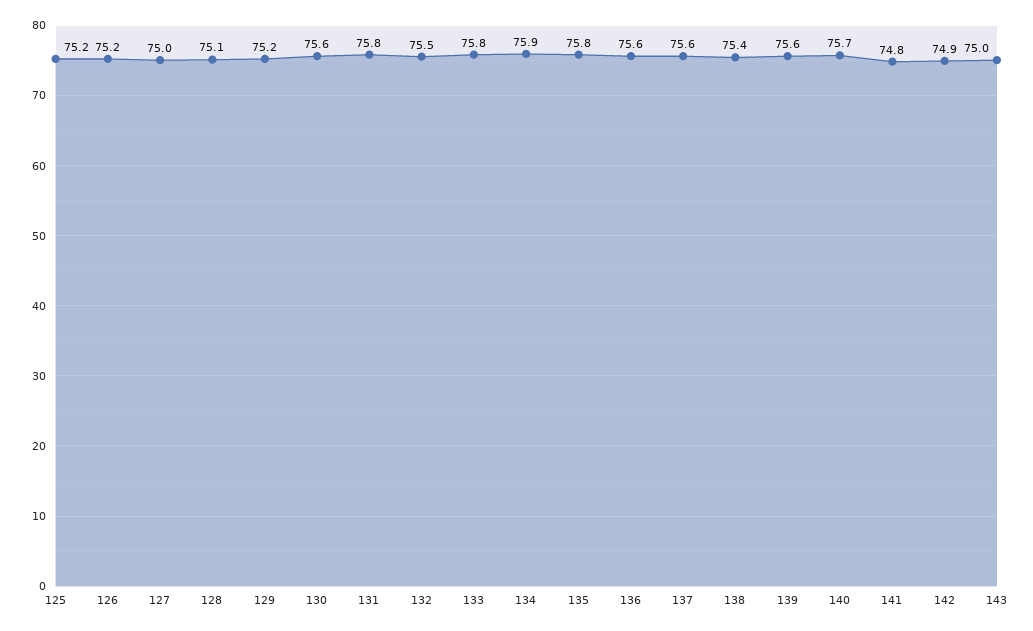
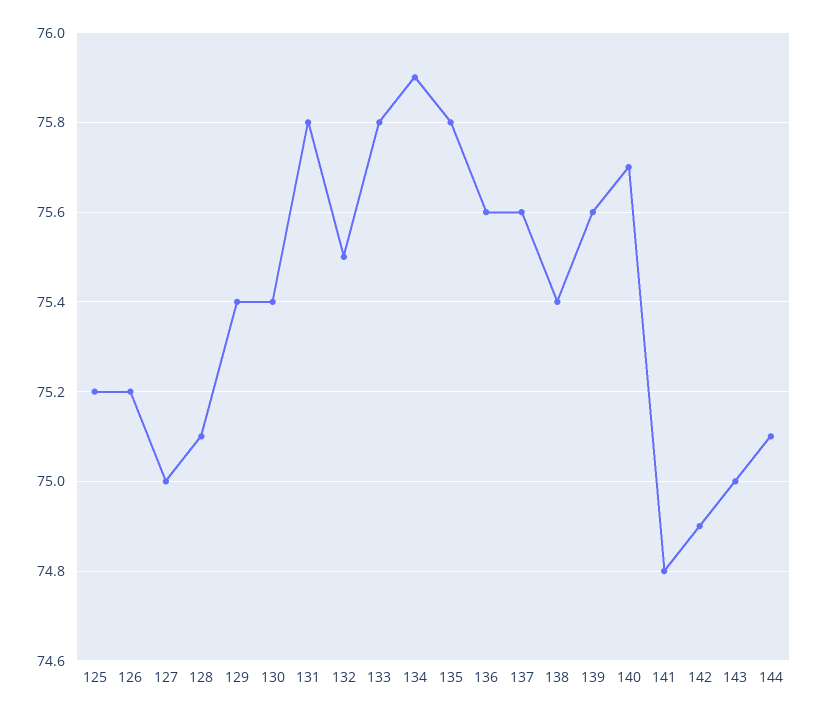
  {
    "125": 75.2,
    "126": 75.2,
    "127": 75,
    "128": 75.1,
-   "129": 75.2,
+   "129": 75.4,
-   "130": 75.6,
+   "130": 75.4,
    "131": 75.8,
    "132": 75.5,
    "133": 75.8,
    "134": 75.9,
    "135": 75.8,
    "136": 75.6,
    "137": 75.6,
    "138": 75.4,
    "139": 75.6,
    "140": 75.7,
    "141": 74.8,
    "142": 74.9,
-   "143": 75
+   "143": 75,
+   "144": 75.1
  }

